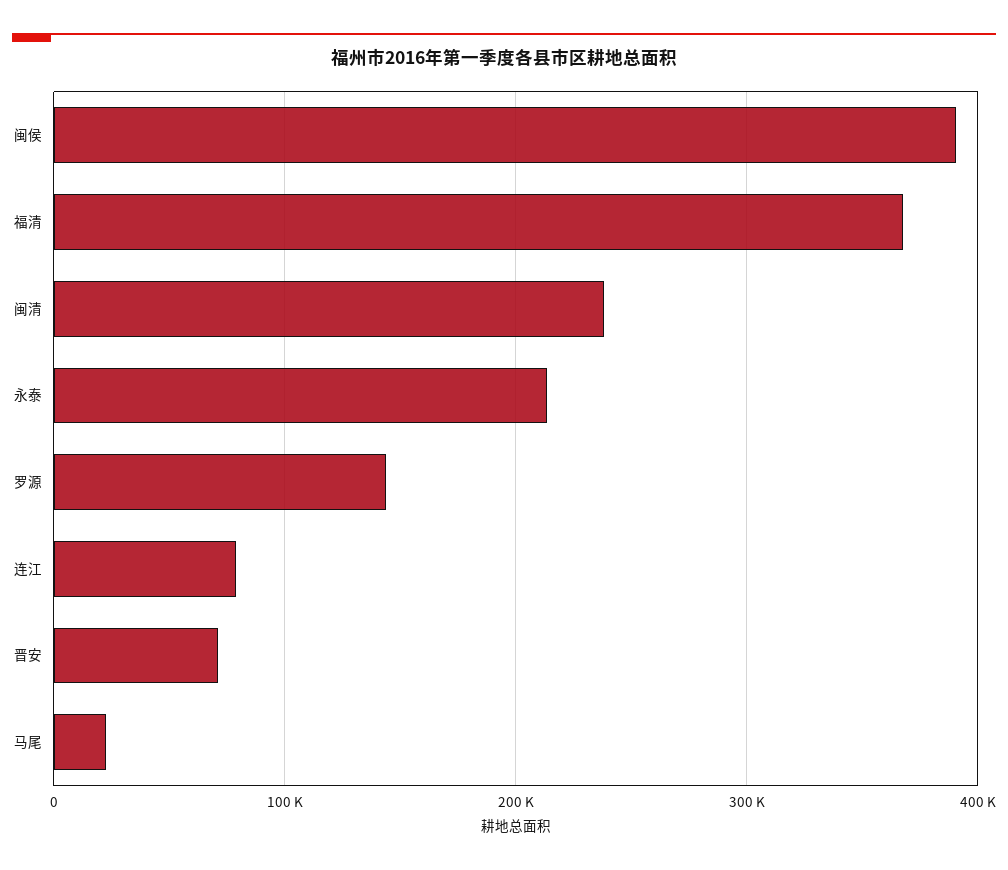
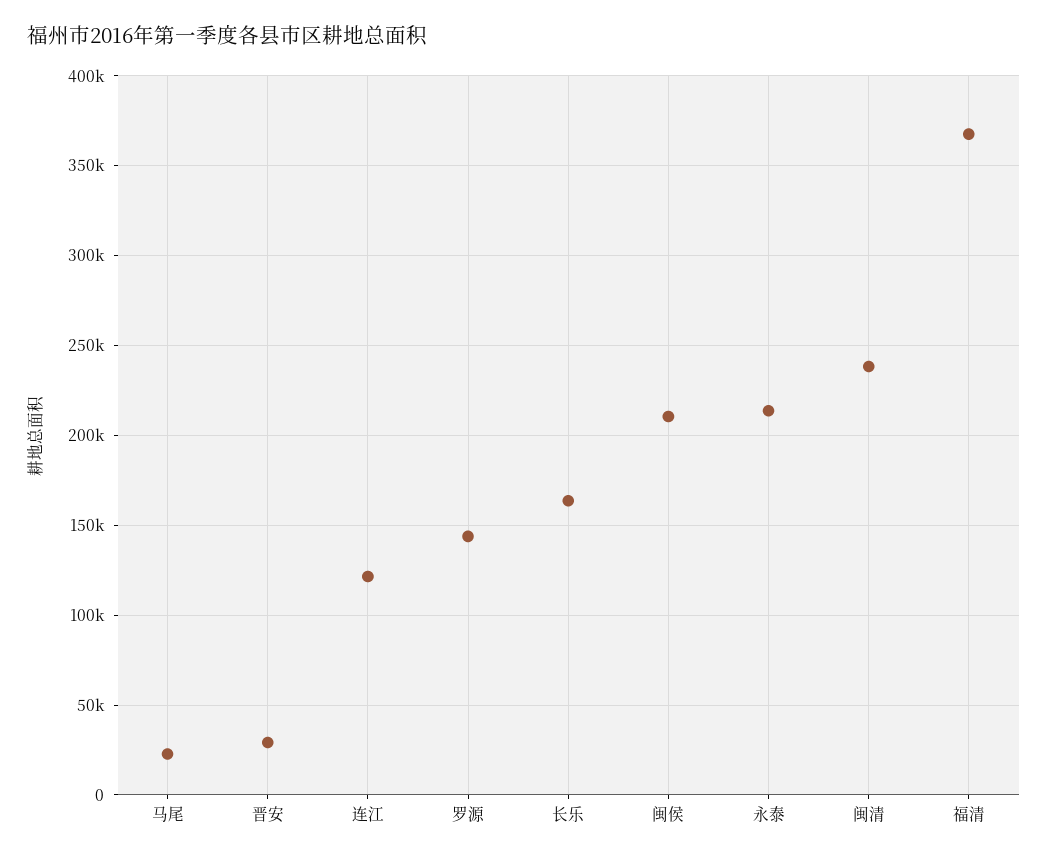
  {
-   "闽侯": 390000,
+   "闽侯": 210000,
    "福清": 370000,
    "闽清": 240000,
    "永泰": 215000,
    "罗源": 145000,
-   "连江": 80000,
+   "连江": 120000,
-   "晋安": 70000,
+   "晋安": 30000,
-   "马尾": 25000
+   "马尾": 25000,
+   "长乐": 165000
  }

